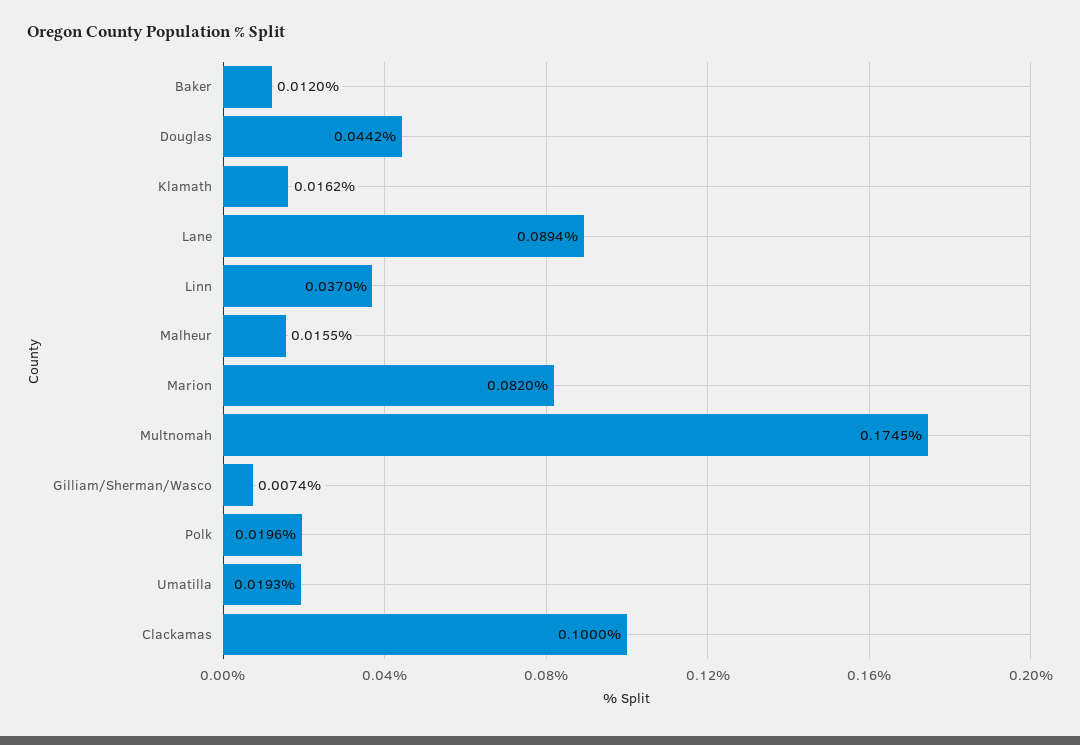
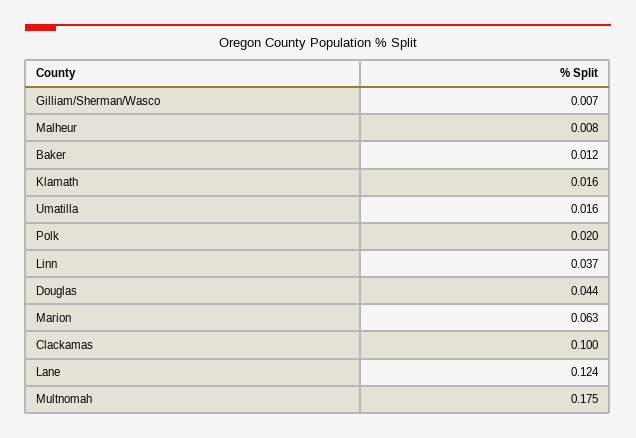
  {
    "Baker": 0.012,
    "Douglas": 0.0442,
    "Klamath": 0.0162,
-   "Lane": 0.0894,
+   "Lane": 0.124,
    "Linn": 0.037,
-   "Malheur": 0.0155,
+   "Malheur": 0.008,
-   "Marion": 0.082,
+   "Marion": 0.063,
    "Multnomah": 0.1745,
    "Gilliam/Sherman/Wasco": 0.0074,
    "Polk": 0.0196,
-   "Umatilla": 0.0193,
+   "Umatilla": 0.016,
    "Clackamas": 0.1
  }

